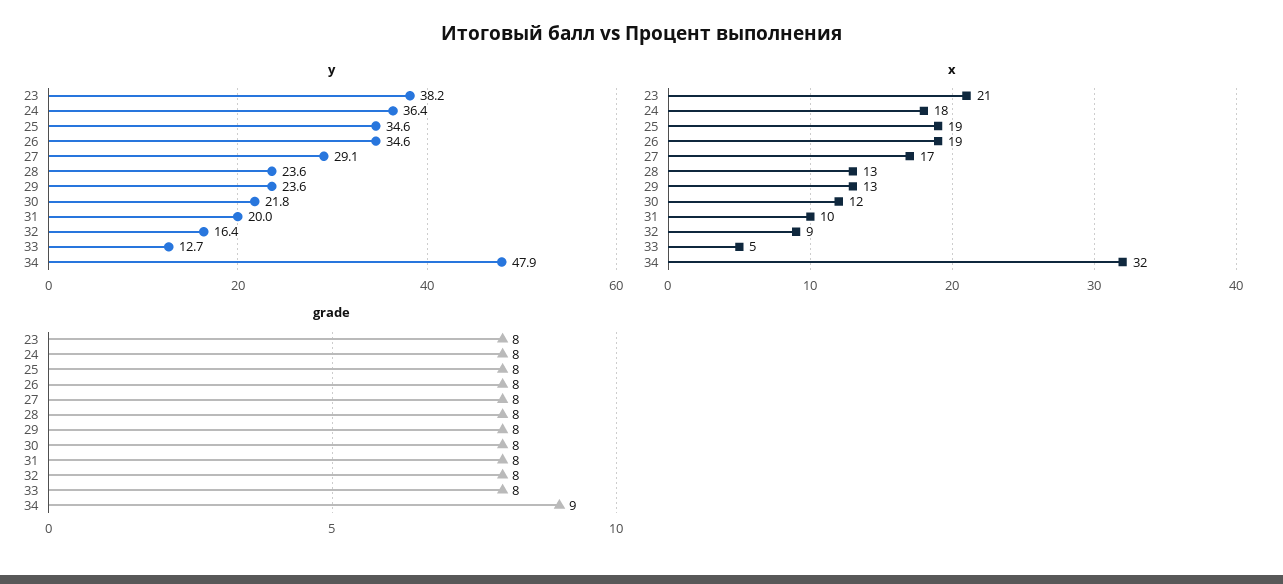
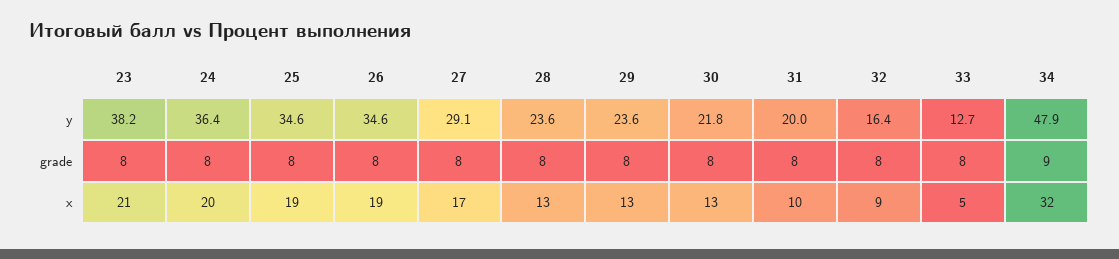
  {
    "y": {
      "23": 38.2,
      "24": 36.4,
      "25": 34.6,
      "26": 34.6,
      "27": 29.1,
      "28": 23.6,
      "29": 23.6,
      "30": 21.8,
      "31": 20,
      "32": 16.4,
      "33": 12.7,
      "34": 47.9
    },
    "x": {
      "23": 21,
-     "24": 18,
+     "24": 20,
      "25": 19,
      "26": 19,
      "27": 17,
      "28": 13,
      "29": 13,
-     "30": 12,
+     "30": 13,
      "31": 10,
      "32": 9,
      "33": 5,
      "34": 32
    },
    "grade": {
      "23": 8,
      "24": 8,
      "25": 8,
      "26": 8,
      "27": 8,
      "28": 8,
      "29": 8,
      "30": 8,
      "31": 8,
      "32": 8,
      "33": 8,
      "34": 9
    }
  }

